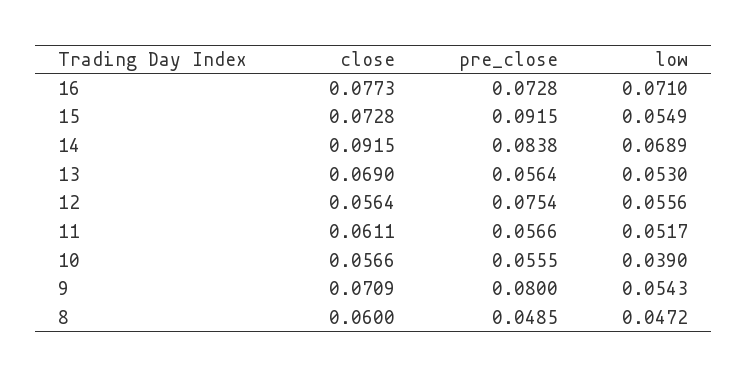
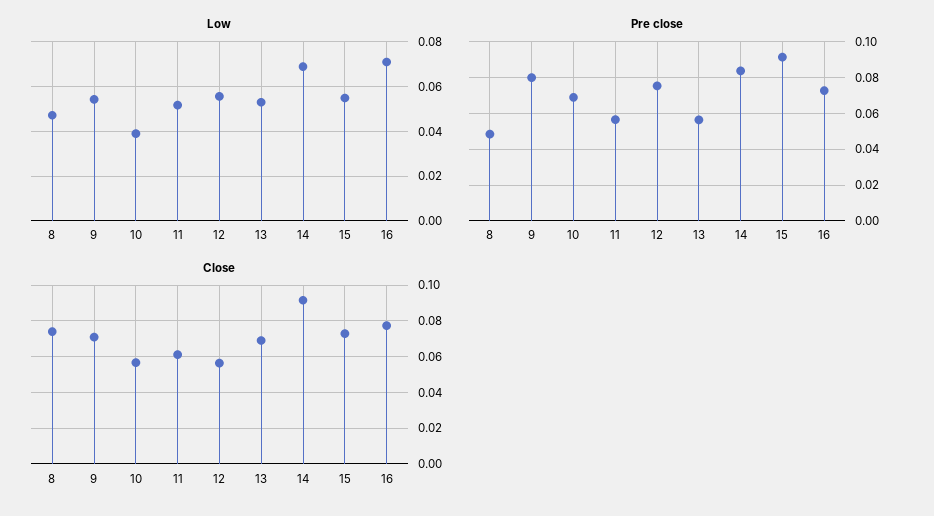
  {
    "close": {
      "16": 0.0773,
      "15": 0.0728,
      "14": 0.0915,
      "13": 0.069,
      "12": 0.0564,
      "11": 0.0611,
      "10": 0.0566,
      "9": 0.0709,
-     "8": 0.06
+     "8": 0.075
    },
    "pre_close": {
      "16": 0.0728,
      "15": 0.0915,
      "14": 0.0838,
      "13": 0.0564,
      "12": 0.0754,
      "11": 0.0566,
-     "10": 0.0555,
+     "10": 0.07,
      "9": 0.08,
      "8": 0.0485
    },
    "low": {
      "16": 0.071,
      "15": 0.0549,
      "14": 0.0689,
      "13": 0.053,
      "12": 0.0556,
      "11": 0.0517,
      "10": 0.039,
      "9": 0.0543,
      "8": 0.0472
    }
  }

